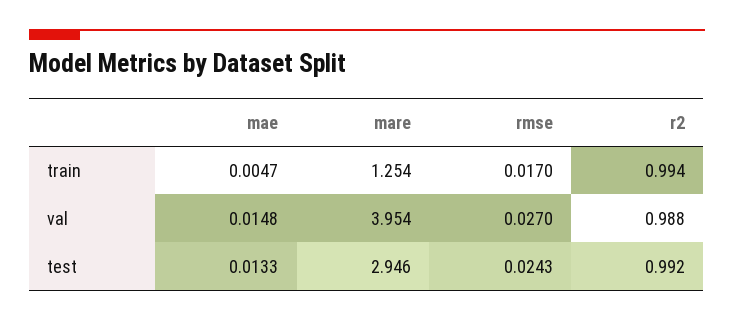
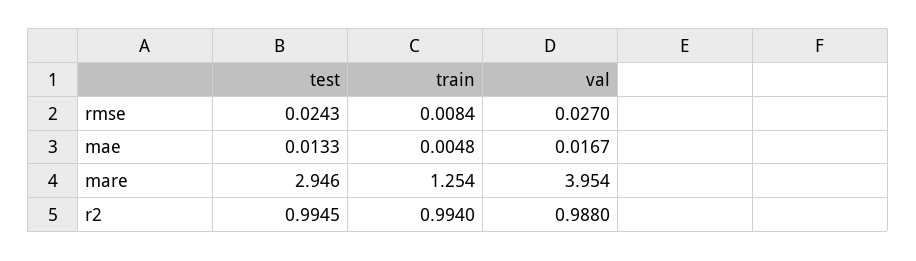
  {
    "mae": {
-     "train": 0.0047,
+     "train": 0.0048,
-     "val": 0.0148,
+     "val": 0.0167,
      "test": 0.0133
    },
    "mare": {
      "train": 1.254,
      "val": 3.954,
      "test": 2.946
    },
    "rmse": {
-     "train": 0.017,
+     "train": 0.0084,
      "val": 0.027,
      "test": 0.0243
    },
    "r2": {
      "train": 0.994,
      "val": 0.988,
-     "test": 0.992
+     "test": 0.9945
    }
  }

